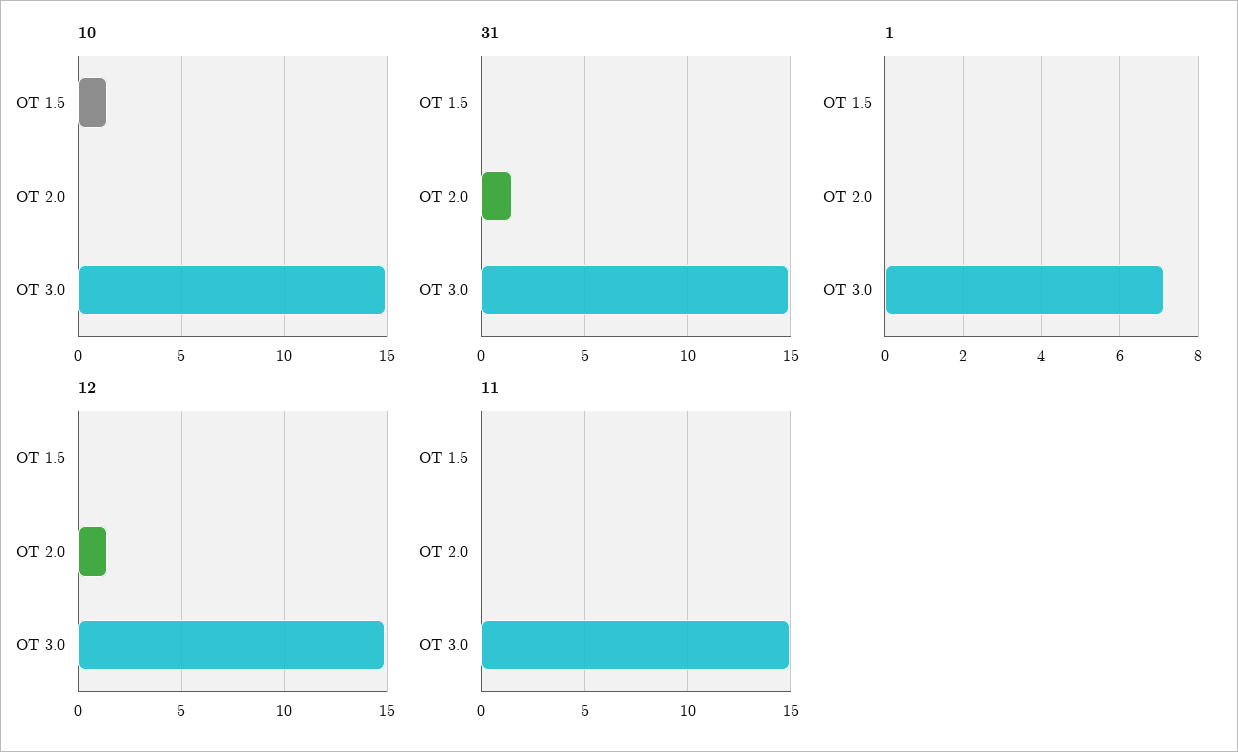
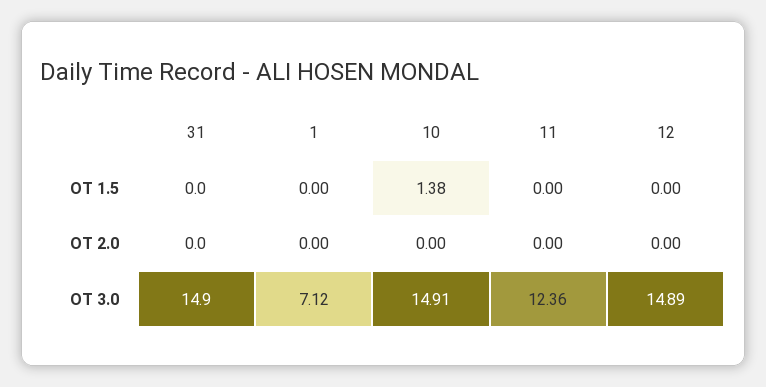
  {
    "10": {
      "OT 1.5": 1.38,
      "OT 2.0": 0,
      "OT 3.0": 14.91
    },
    "31": {
      "OT 1.5": 0,
-     "OT 2.0": 1.5,
+     "OT 2.0": 0,
      "OT 3.0": 14.9
    },
    "1": {
      "OT 1.5": 0,
      "OT 2.0": 0,
      "OT 3.0": 7.12
    },
    "12": {
      "OT 1.5": 0,
-     "OT 2.0": 1.5,
+     "OT 2.0": 0,
      "OT 3.0": 14.89
    },
    "11": {
      "OT 1.5": 0,
      "OT 2.0": 0,
-     "OT 3.0": 15
+     "OT 3.0": 12.36
    }
  }

